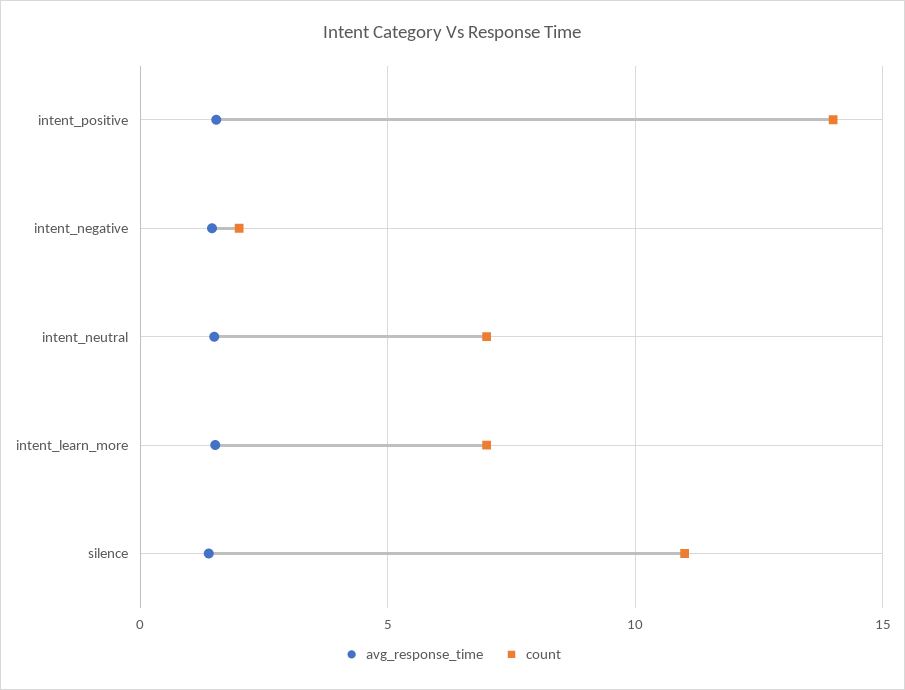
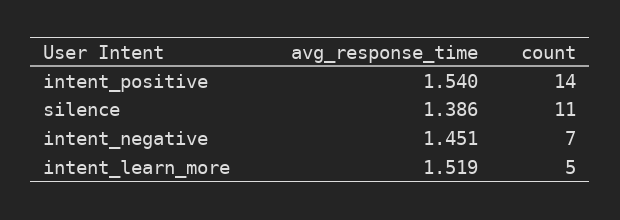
  {
    "avg_response_time": {
      "intent_positive": 1.54,
      "intent_negative": 1.451,
-     "intent_neutral": 1.5,
      "intent_learn_more": 1.519,
      "silence": 1.386
    },
    "count": {
      "intent_positive": 14,
-     "intent_negative": 2,
+     "intent_negative": 7,
-     "intent_neutral": 7,
-     "intent_learn_more": 7,
+     "intent_learn_more": 5,
      "silence": 11
    }
  }

